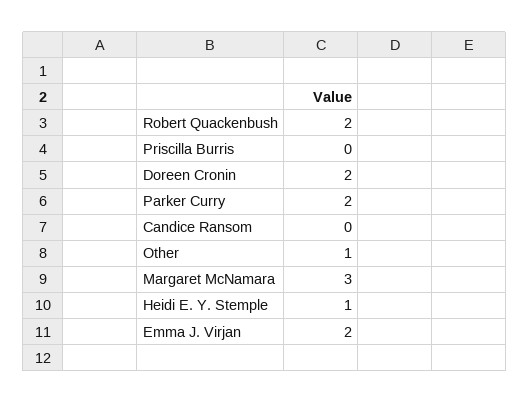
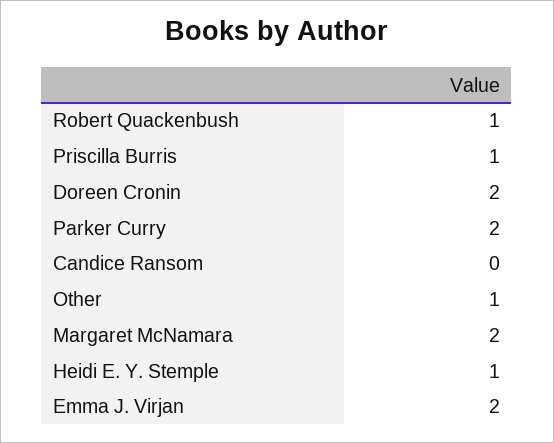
  {
-   "Robert Quackenbush": 2,
+   "Robert Quackenbush": 1,
-   "Priscilla Burris": 0,
+   "Priscilla Burris": 1,
    "Doreen Cronin": 2,
    "Parker Curry": 2,
    "Candice Ransom": 0,
    "Other": 1,
-   "Margaret McNamara": 3,
+   "Margaret McNamara": 2,
    "Heidi E. Y. Stemple": 1,
    "Emma J. Virjan": 2
  }

